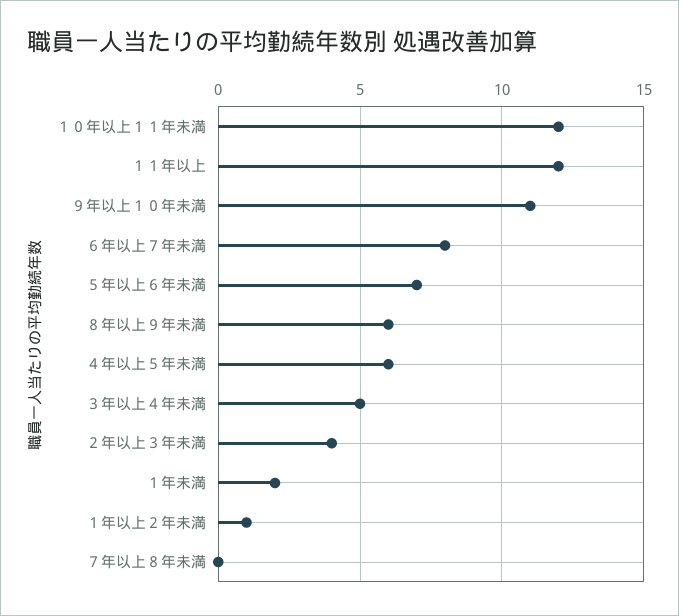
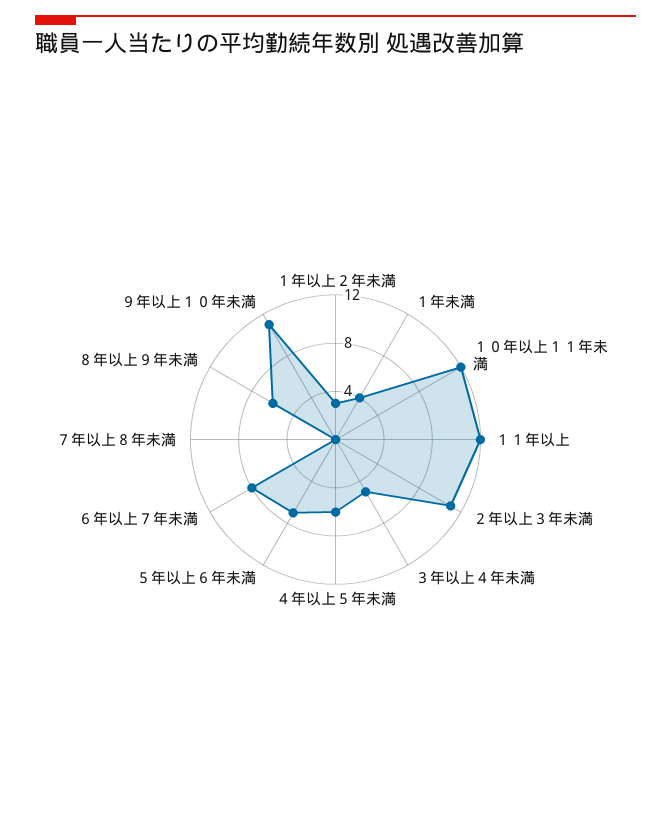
  {
    "１０年以上１１年未満": 12,
    "１１年以上": 12,
    "９年以上１０年未満": 11,
    "６年以上７年未満": 8,
    "５年以上６年未満": 7,
    "８年以上９年未満": 6,
    "４年以上５年未満": 6,
    "３年以上４年未満": 5,
-   "２年以上３年未満": 4,
+   "２年以上３年未満": 11,
-   "１年未満": 2,
+   "１年未満": 4,
-   "１年以上２年未満": 1,
+   "１年以上２年未満": 3,
    "７年以上８年未満": 0
  }

